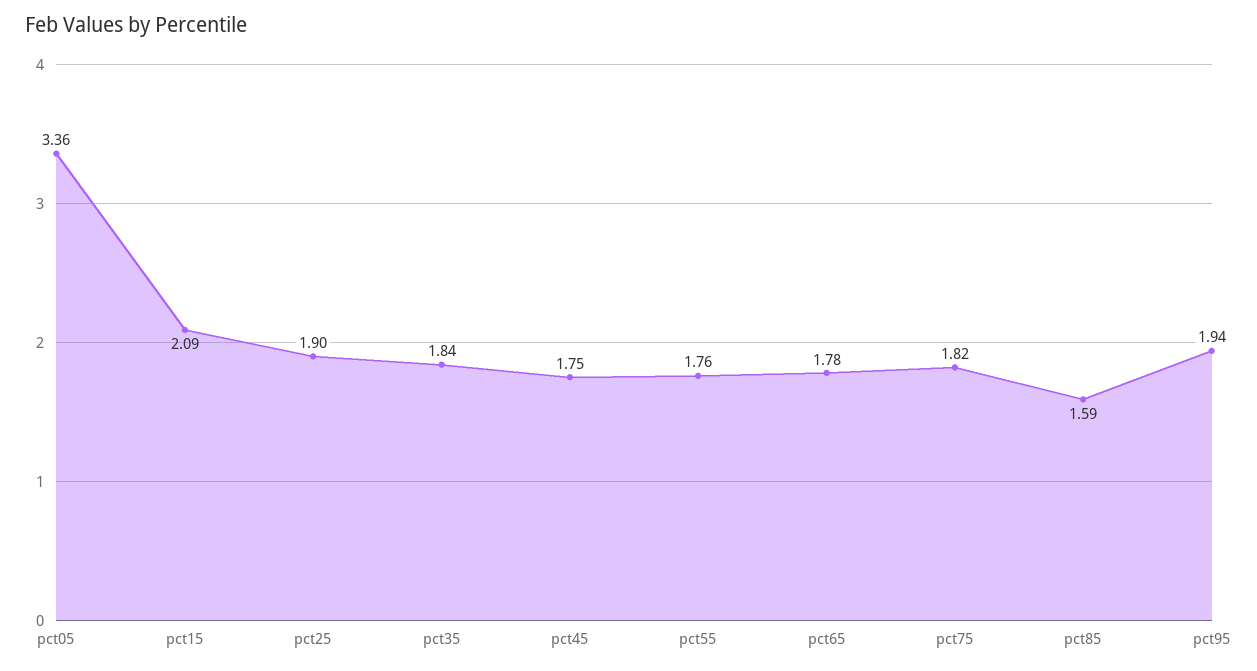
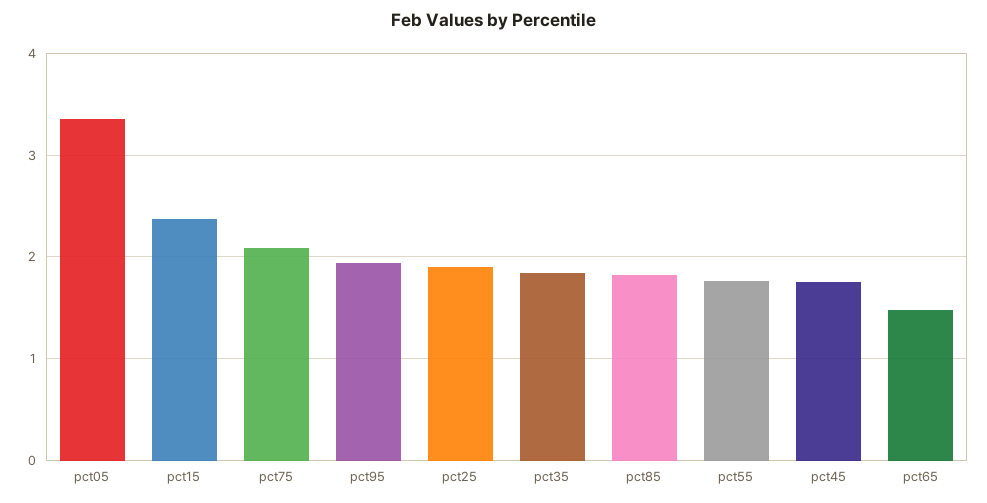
  {
    "pct05": 3.36,
-   "pct15": 2.09,
+   "pct15": 2.4,
    "pct25": 1.9,
    "pct35": 1.84,
    "pct45": 1.75,
    "pct55": 1.76,
-   "pct65": 1.78,
+   "pct65": 1.5,
-   "pct75": 1.82,
+   "pct75": 2.1,
-   "pct85": 1.59,
+   "pct85": 1.8,
    "pct95": 1.94
  }

